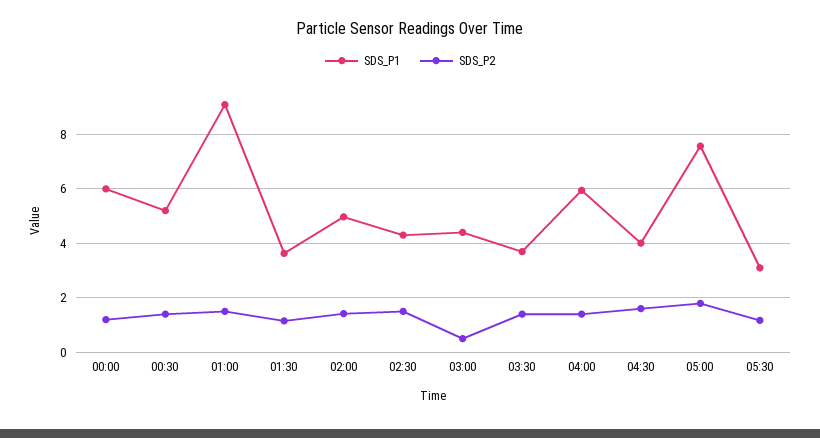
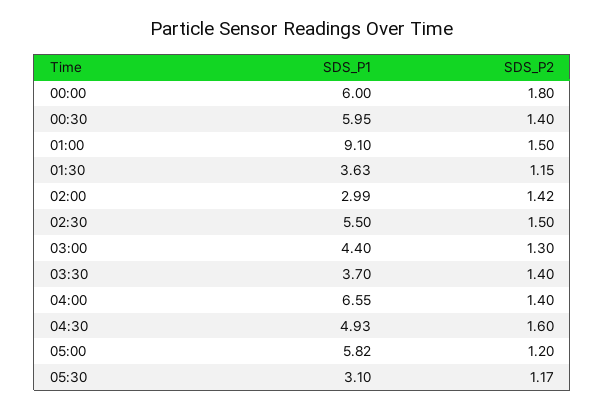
  {
    "SDS_P1": {
      "00:00": 6,
-     "00:30": 5.25,
+     "00:30": 5.95,
      "01:00": 9.1,
      "01:30": 3.63,
-     "02:00": 5,
+     "02:00": 2.99,
-     "02:30": 4.25,
+     "02:30": 5.5,
      "03:00": 4.4,
      "03:30": 3.7,
-     "04:00": 6,
+     "04:00": 6.55,
-     "04:30": 4,
+     "04:30": 4.93,
-     "05:00": 7.5,
+     "05:00": 5.82,
      "05:30": 3.1
    },
    "SDS_P2": {
-     "00:00": 1.25,
+     "00:00": 1.8,
      "00:30": 1.4,
      "01:00": 1.5,
      "01:30": 1.15,
      "02:00": 1.42,
      "02:30": 1.5,
-     "03:00": 0.5,
+     "03:00": 1.3,
      "03:30": 1.4,
      "04:00": 1.4,
      "04:30": 1.6,
-     "05:00": 1.75,
+     "05:00": 1.2,
      "05:30": 1.17
    }
  }

